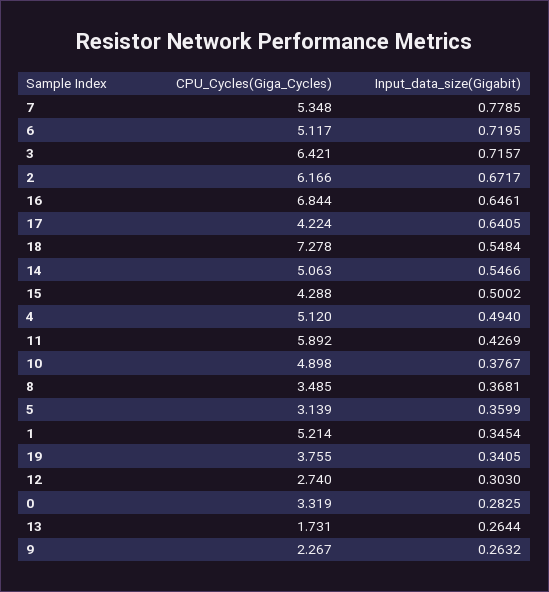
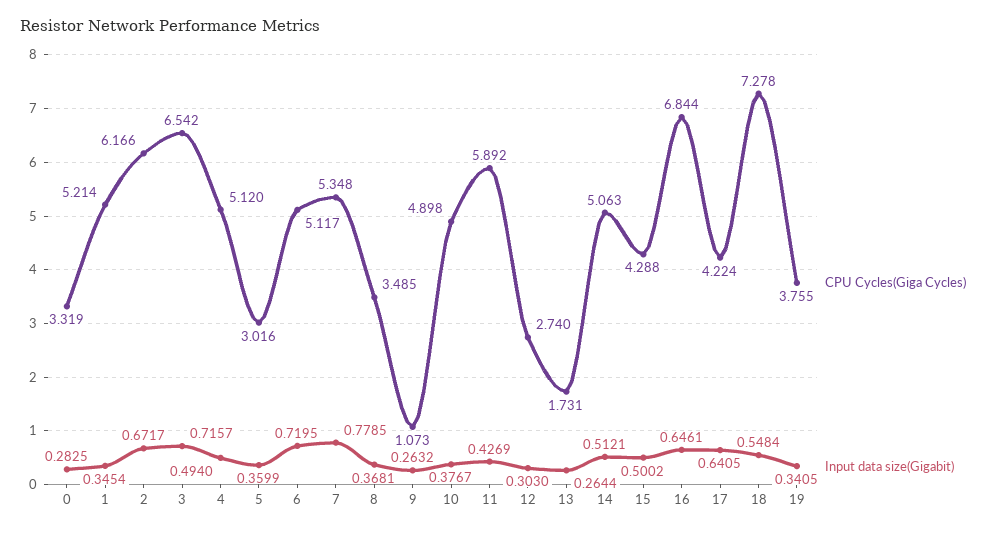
  {
    "CPU_Cycles(Giga_Cycles)": {
      "7": 5.348,
      "6": 5.117,
-     "3": 6.421,
+     "3": 6.542,
      "2": 6.166,
      "16": 6.844,
      "17": 4.224,
      "18": 7.278,
      "14": 5.063,
      "15": 4.288,
      "4": 5.12,
      "11": 5.892,
      "10": 4.898,
      "8": 3.485,
-     "5": 3.139,
+     "5": 3.016,
      "1": 5.214,
      "19": 3.755,
      "12": 2.74,
      "0": 3.319,
      "13": 1.731,
-     "9": 2.267
+     "9": 1.073
    },
    "Input_data_size(Gigabit)": {
      "7": 0.7785,
      "6": 0.7195,
      "3": 0.7157,
      "2": 0.6717,
      "16": 0.6461,
      "17": 0.6405,
      "18": 0.5484,
-     "14": 0.5466,
+     "14": 0.5121,
      "15": 0.5002,
      "4": 0.494,
      "11": 0.4269,
      "10": 0.3767,
      "8": 0.3681,
      "5": 0.3599,
      "1": 0.3454,
      "19": 0.3405,
      "12": 0.303,
      "0": 0.2825,
      "13": 0.2644,
      "9": 0.2632
    }
  }

